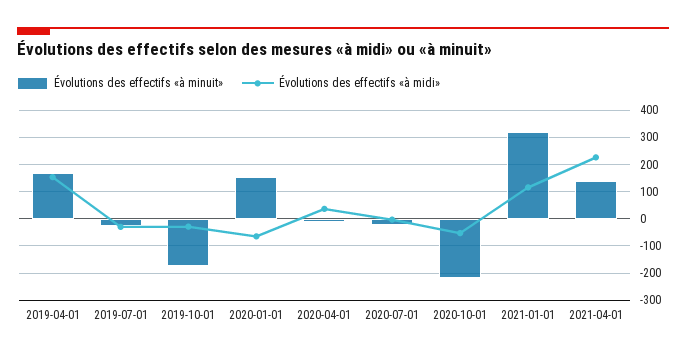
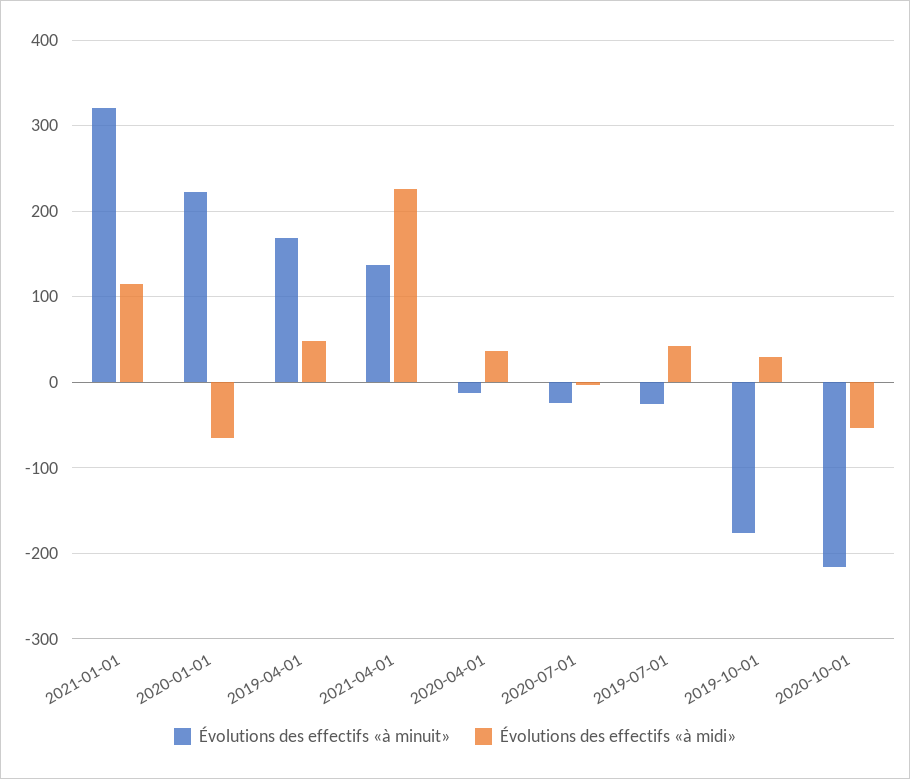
  {
    "Évolutions des effectifs «à minuit»": {
      "2019-04-01": 170,
      "2019-07-01": -30,
      "2019-10-01": -180,
-     "2020-01-01": 150,
+     "2020-01-01": 220,
      "2020-04-01": -10,
      "2020-07-01": -20,
      "2020-10-01": -220,
      "2021-01-01": 320,
      "2021-04-01": 140
    },
    "Évolutions des effectifs «à midi»": {
-     "2019-04-01": 150,
+     "2019-04-01": 50,
-     "2019-07-01": -25,
+     "2019-07-01": 40,
-     "2019-10-01": -25,
+     "2019-10-01": 30,
      "2020-01-01": -60,
      "2020-04-01": 40,
      "2020-07-01": 0,
      "2020-10-01": -50,
      "2021-01-01": 120,
      "2021-04-01": 230
    }
  }

